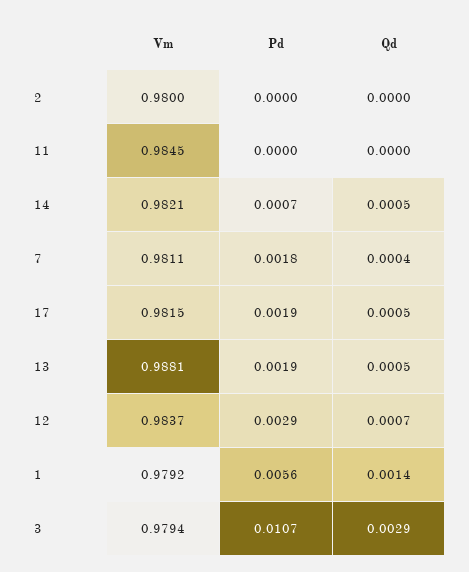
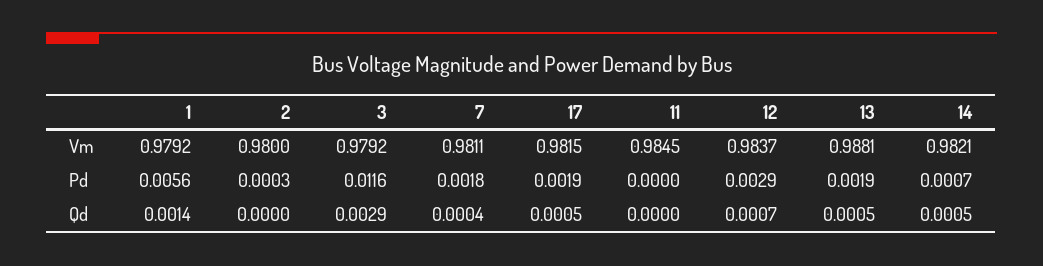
  {
    "Vm": {
      "2": 0.98,
      "11": 0.9845,
      "14": 0.9821,
      "7": 0.9811,
      "17": 0.9815,
      "13": 0.9881,
      "12": 0.9837,
      "1": 0.9792,
-     "3": 0.9794
+     "3": 0.9792
    },
    "Pd": {
-     "2": 0,
+     "2": 0.0003,
      "11": 0,
      "14": 0.0007,
      "7": 0.0018,
      "17": 0.0019,
      "13": 0.0019,
      "12": 0.0029,
      "1": 0.0056,
-     "3": 0.0107
+     "3": 0.0116
    },
    "Qd": {
      "2": 0,
      "11": 0,
      "14": 0.0005,
      "7": 0.0004,
      "17": 0.0005,
      "13": 0.0005,
      "12": 0.0007,
      "1": 0.0014,
      "3": 0.0029
    }
  }

